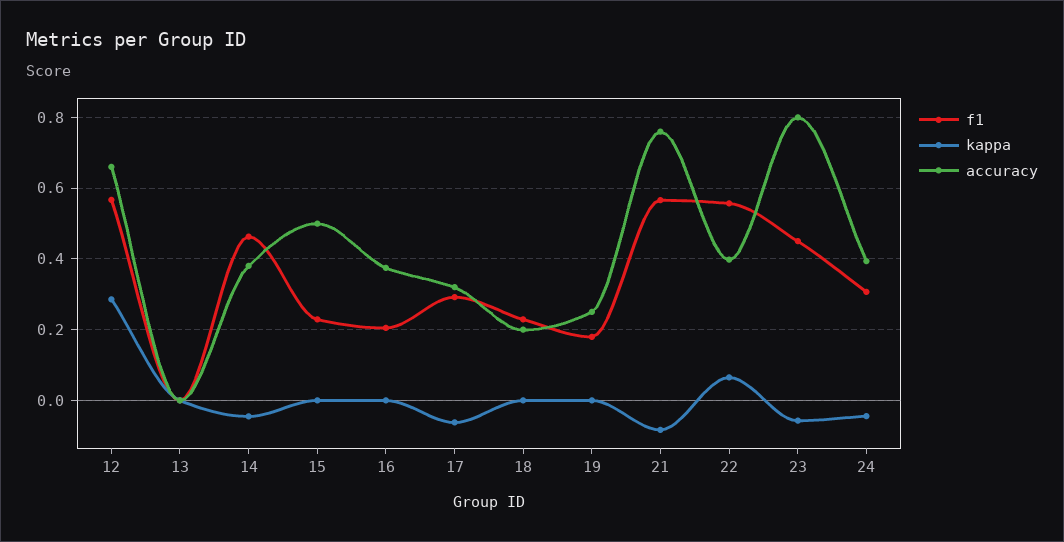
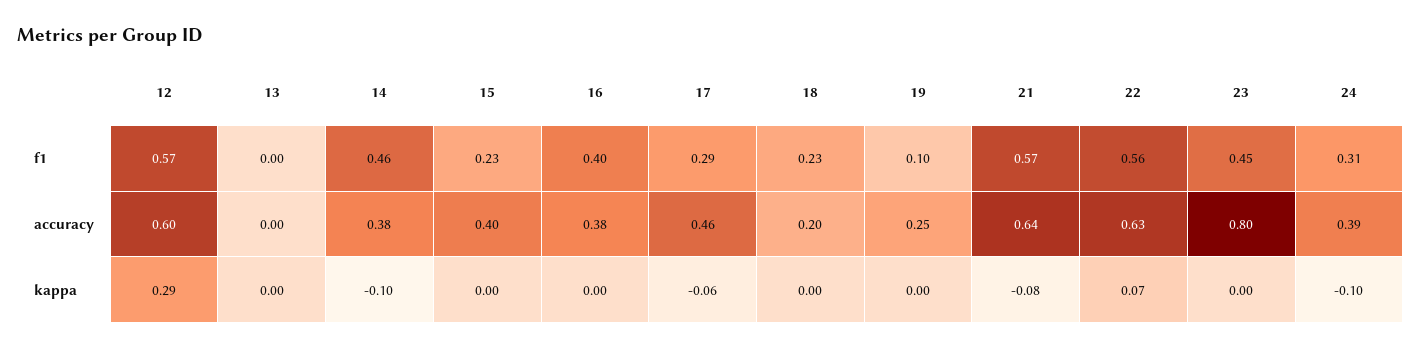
  {
    "f1": {
      "12": 0.57,
      "13": 0,
      "14": 0.46,
      "15": 0.23,
-     "16": 0.2,
+     "16": 0.4,
      "17": 0.29,
      "18": 0.23,
-     "19": 0.18,
+     "19": 0.1,
      "21": 0.57,
      "22": 0.56,
      "23": 0.45,
      "24": 0.31
    },
    "kappa": {
      "12": 0.29,
      "13": 0,
-     "14": -0.04,
+     "14": -0.1,
      "15": 0,
      "16": 0,
      "17": -0.06,
      "18": 0,
      "19": 0,
      "21": -0.08,
      "22": 0.07,
-     "23": -0.06,
+     "23": 0,
-     "24": -0.04
+     "24": -0.1
    },
    "accuracy": {
-     "12": 0.66,
+     "12": 0.6,
      "13": 0,
      "14": 0.38,
-     "15": 0.5,
+     "15": 0.4,
      "16": 0.38,
-     "17": 0.32,
+     "17": 0.46,
      "18": 0.2,
      "19": 0.25,
-     "21": 0.76,
+     "21": 0.64,
-     "22": 0.4,
+     "22": 0.63,
      "23": 0.8,
      "24": 0.39
    }
  }

